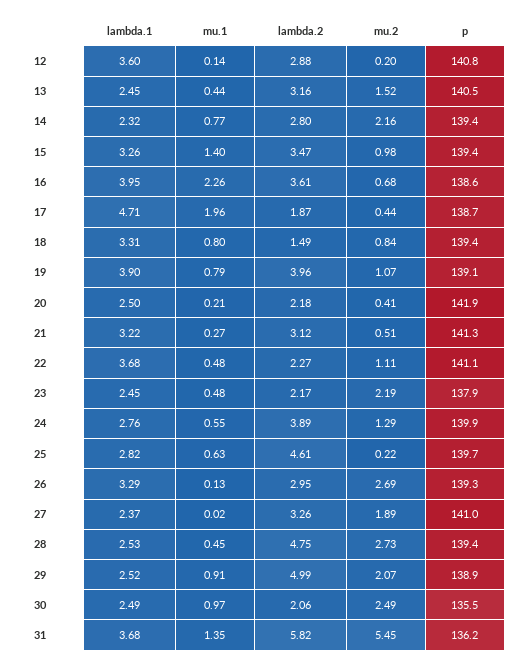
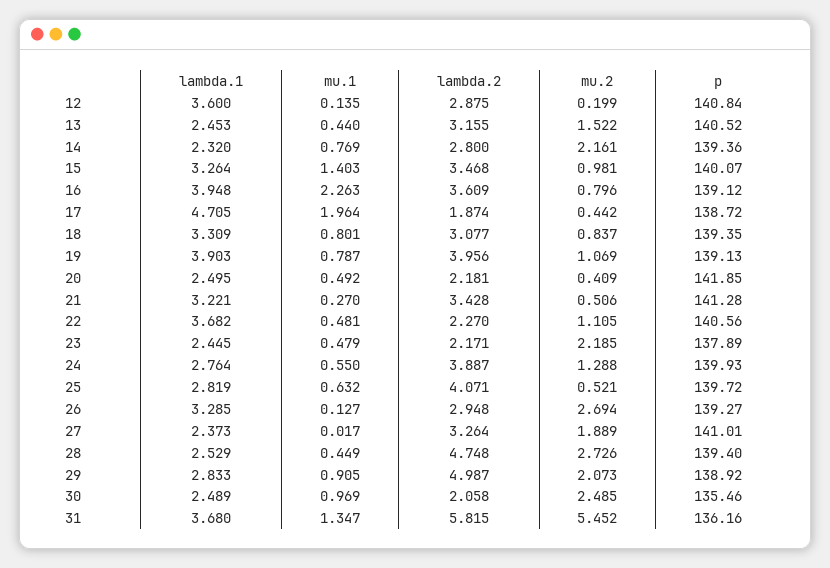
  {
    "lambda.1": {
      "12": 3.6,
      "13": 2.453,
      "14": 2.32,
      "15": 3.264,
      "16": 3.948,
      "17": 4.705,
      "18": 3.309,
      "19": 3.903,
      "20": 2.495,
      "21": 3.221,
      "22": 3.682,
      "23": 2.445,
      "24": 2.764,
      "25": 2.819,
      "26": 3.285,
      "27": 2.373,
      "28": 2.529,
-     "29": 2.52,
+     "29": 2.833,
      "30": 2.489,
      "31": 3.68
    },
    "mu.1": {
      "12": 0.135,
      "13": 0.44,
      "14": 0.769,
      "15": 1.403,
      "16": 2.263,
      "17": 1.964,
      "18": 0.801,
      "19": 0.787,
-     "20": 0.21,
+     "20": 0.492,
      "21": 0.27,
      "22": 0.481,
      "23": 0.479,
      "24": 0.55,
      "25": 0.632,
      "26": 0.127,
      "27": 0.017,
      "28": 0.449,
      "29": 0.905,
      "30": 0.969,
      "31": 1.347
    },
    "lambda.2": {
      "12": 2.875,
      "13": 3.155,
      "14": 2.8,
      "15": 3.468,
      "16": 3.609,
      "17": 1.874,
-     "18": 1.49,
+     "18": 3.077,
      "19": 3.956,
      "20": 2.181,
-     "21": 3.12,
+     "21": 3.428,
      "22": 2.27,
      "23": 2.171,
      "24": 3.887,
-     "25": 4.61,
+     "25": 4.071,
      "26": 2.948,
      "27": 3.264,
      "28": 4.748,
      "29": 4.987,
      "30": 2.058,
      "31": 5.815
    },
    "mu.2": {
      "12": 0.199,
      "13": 1.522,
      "14": 2.161,
      "15": 0.981,
-     "16": 0.68,
+     "16": 0.796,
      "17": 0.442,
      "18": 0.837,
      "19": 1.069,
      "20": 0.409,
      "21": 0.506,
      "22": 1.105,
      "23": 2.185,
      "24": 1.288,
-     "25": 0.22,
+     "25": 0.521,
      "26": 2.694,
      "27": 1.889,
      "28": 2.726,
      "29": 2.073,
      "30": 2.485,
      "31": 5.452
    },
    "p": {
      "12": 140.84,
      "13": 140.52,
      "14": 139.36,
-     "15": 139.4,
+     "15": 140.07,
-     "16": 138.6,
+     "16": 139.12,
      "17": 138.72,
      "18": 139.35,
      "19": 139.13,
      "20": 141.85,
      "21": 141.28,
-     "22": 141.1,
+     "22": 140.56,
      "23": 137.89,
      "24": 139.93,
      "25": 139.72,
      "26": 139.27,
      "27": 141.01,
      "28": 139.4,
      "29": 138.92,
      "30": 135.46,
      "31": 136.16
    }
  }

